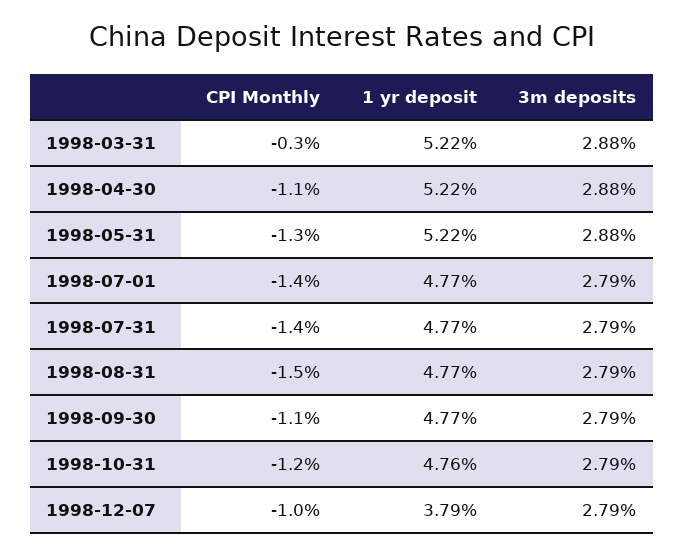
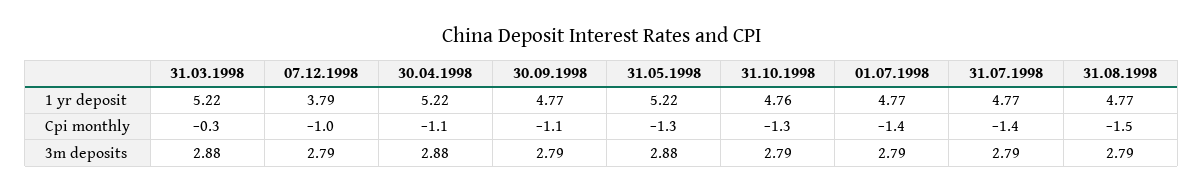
  {
    "CPI Monthly": {
      "1998-03-31": -0.3,
      "1998-04-30": -1.1,
      "1998-05-31": -1.3,
      "1998-07-01": -1.4,
      "1998-07-31": -1.4,
      "1998-08-31": -1.5,
      "1998-09-30": -1.1,
-     "1998-10-31": -1.2,
+     "1998-10-31": -1.3,
      "1998-12-07": -1
    },
    "1 yr deposit": {
      "1998-03-31": 5.22,
      "1998-04-30": 5.22,
      "1998-05-31": 5.22,
      "1998-07-01": 4.77,
      "1998-07-31": 4.77,
      "1998-08-31": 4.77,
      "1998-09-30": 4.77,
      "1998-10-31": 4.76,
      "1998-12-07": 3.79
    },
    "3m deposits": {
      "1998-03-31": 2.88,
      "1998-04-30": 2.88,
      "1998-05-31": 2.88,
      "1998-07-01": 2.79,
      "1998-07-31": 2.79,
      "1998-08-31": 2.79,
      "1998-09-30": 2.79,
      "1998-10-31": 2.79,
      "1998-12-07": 2.79
    }
  }

